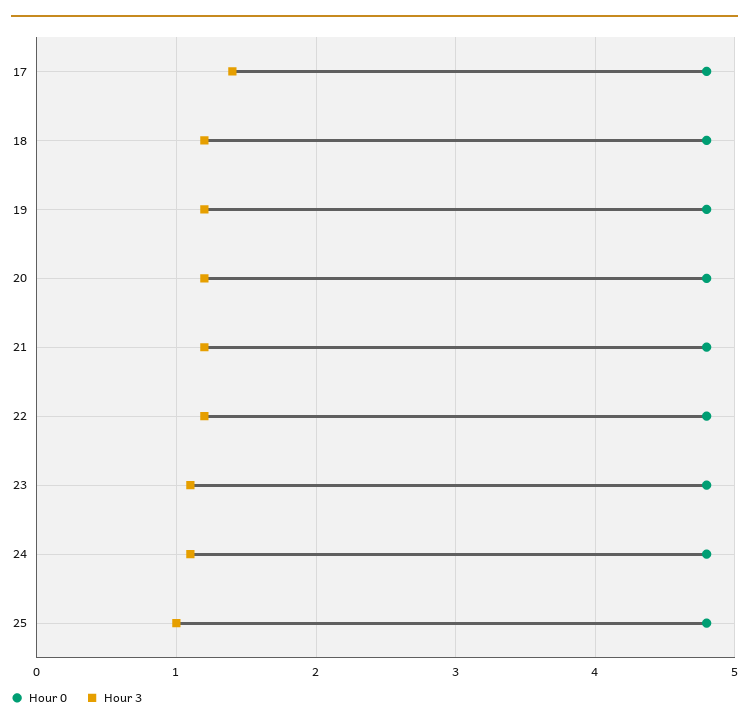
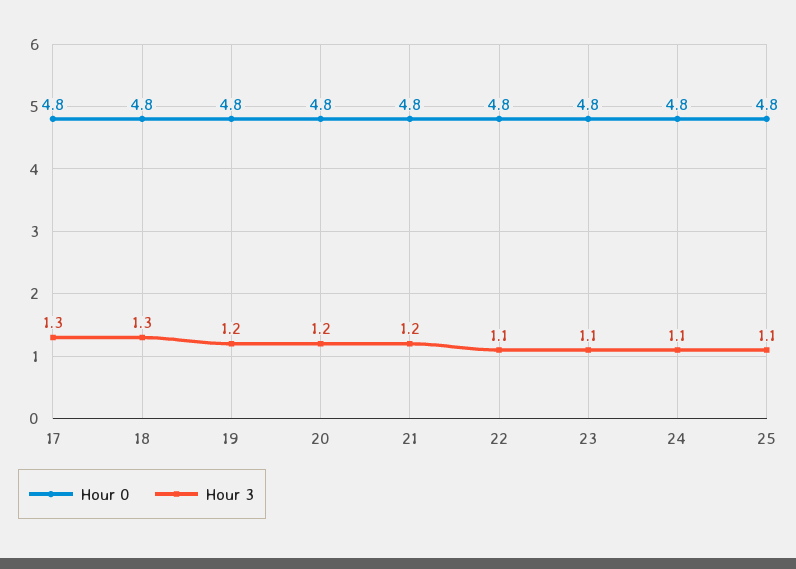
  {
    "Hour 0": {
      "17": 4.8,
      "18": 4.8,
      "19": 4.8,
      "20": 4.8,
      "21": 4.8,
      "22": 4.8,
      "23": 4.8,
      "24": 4.8,
      "25": 4.8
    },
    "Hour 3": {
-     "17": 1.4,
+     "17": 1.3,
-     "18": 1.2,
+     "18": 1.3,
      "19": 1.2,
      "20": 1.2,
      "21": 1.2,
-     "22": 1.2,
+     "22": 1.1,
      "23": 1.1,
      "24": 1.1,
-     "25": 1
+     "25": 1.1
    }
  }

